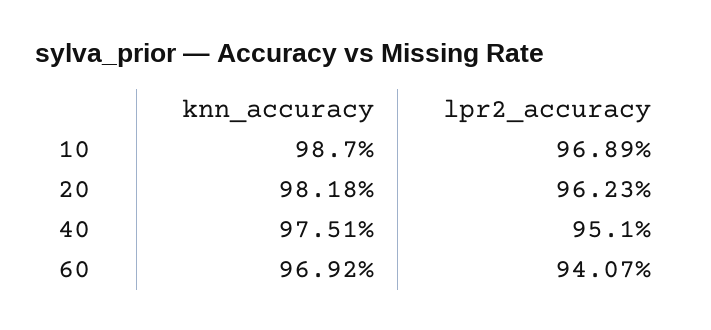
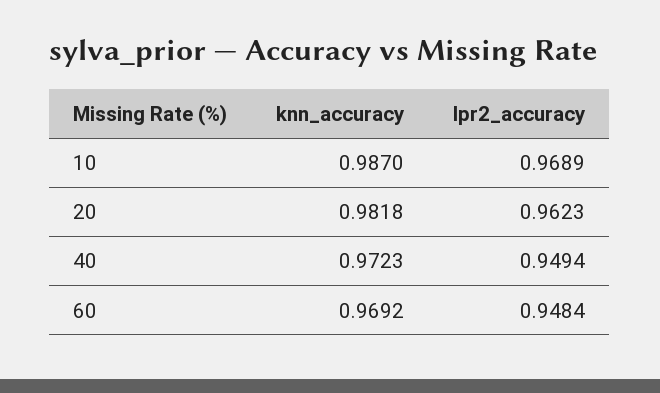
  {
    "knn_accuracy": {
      "10": 0.987,
      "20": 0.9818,
-     "40": 0.9751,
+     "40": 0.9723,
      "60": 0.9692
    },
    "lpr2_accuracy": {
      "10": 0.9689,
      "20": 0.9623,
-     "40": 0.951,
+     "40": 0.9494,
-     "60": 0.9407
+     "60": 0.9484
    }
  }

